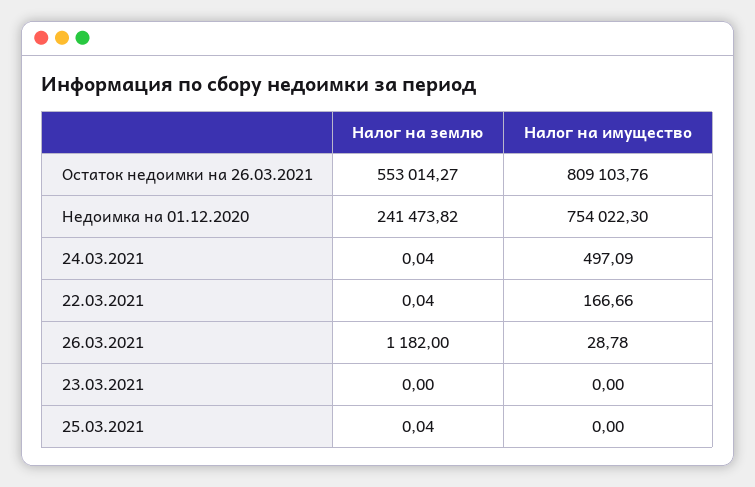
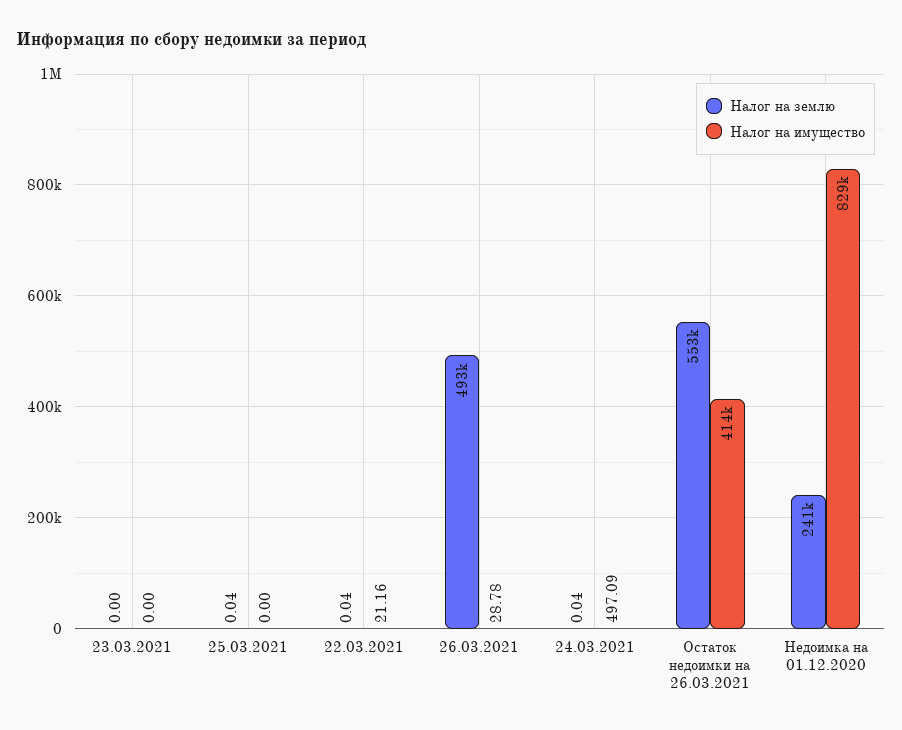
  {
    "Налог на землю": {
      "Остаток недоимки на 26.03.2021": 553014.27,
      "Недоимка на 01.12.2020": 241473.82,
      "24.03.2021": 0.04,
      "22.03.2021": 0.04,
-     "26.03.2021": 1182,
+     "26.03.2021": 493000,
      "23.03.2021": 0,
      "25.03.2021": 0.04
    },
    "Налог на имущество": {
-     "Остаток недоимки на 26.03.2021": 809103.76,
+     "Остаток недоимки на 26.03.2021": 414000,
-     "Недоимка на 01.12.2020": 754022.3,
+     "Недоимка на 01.12.2020": 829000,
      "24.03.2021": 497.09,
-     "22.03.2021": 166.66,
+     "22.03.2021": 21.16,
      "26.03.2021": 28.78,
      "23.03.2021": 0,
      "25.03.2021": 0
    }
  }

